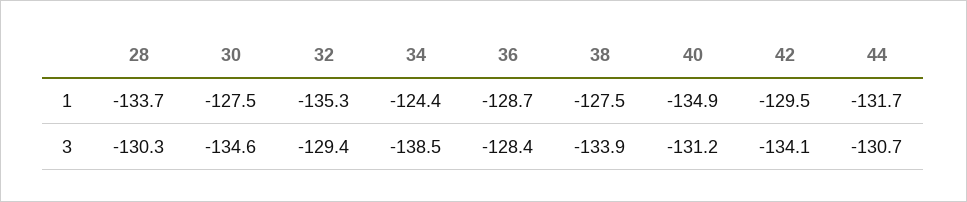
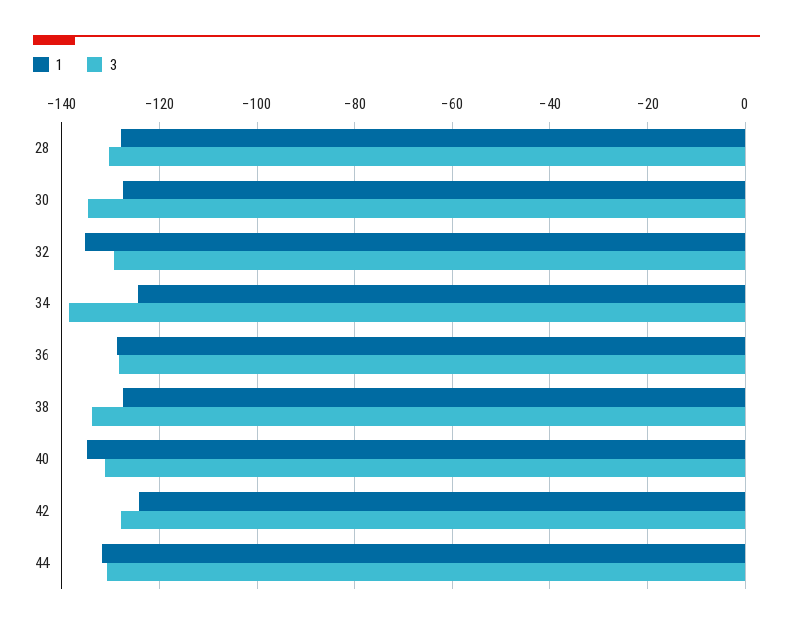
  {
    "1": {
-     "28": -133.7,
+     "28": -128,
      "30": -127.5,
      "32": -135.3,
      "34": -124.4,
      "36": -128.7,
      "38": -127.5,
      "40": -134.9,
-     "42": -129.5,
+     "42": -124,
      "44": -131.7
    },
    "3": {
      "28": -130.3,
      "30": -134.6,
      "32": -129.4,
      "34": -138.5,
      "36": -128.4,
      "38": -133.9,
      "40": -131.2,
-     "42": -134.1,
+     "42": -128,
      "44": -130.7
    }
  }

